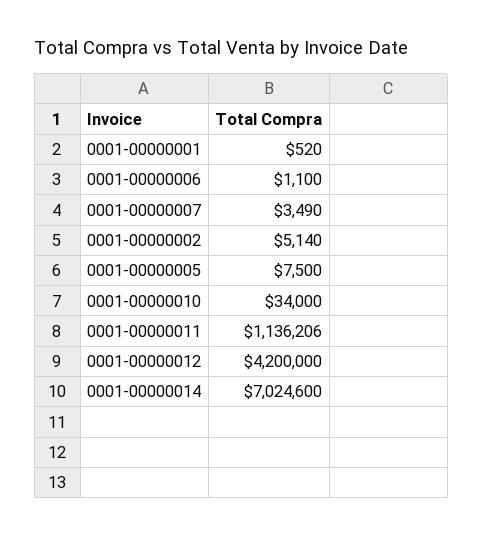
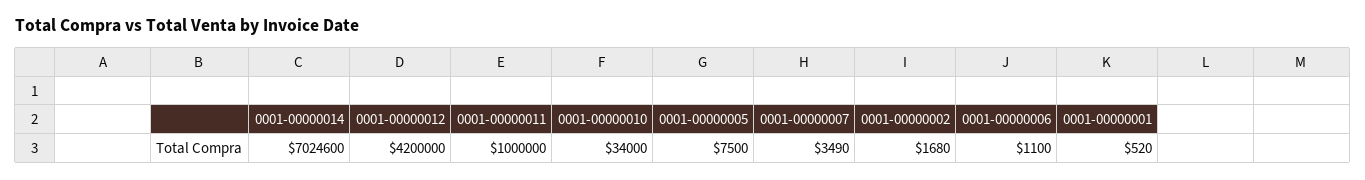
  {
    "0001-00000001": 520,
    "0001-00000006": 1100,
    "0001-00000007": 3490,
-   "0001-00000002": 5140,
+   "0001-00000002": 1680,
    "0001-00000005": 7500,
    "0001-00000010": 34000,
-   "0001-00000011": 1136206,
+   "0001-00000011": 1000000,
    "0001-00000012": 4200000,
    "0001-00000014": 7024600
  }

